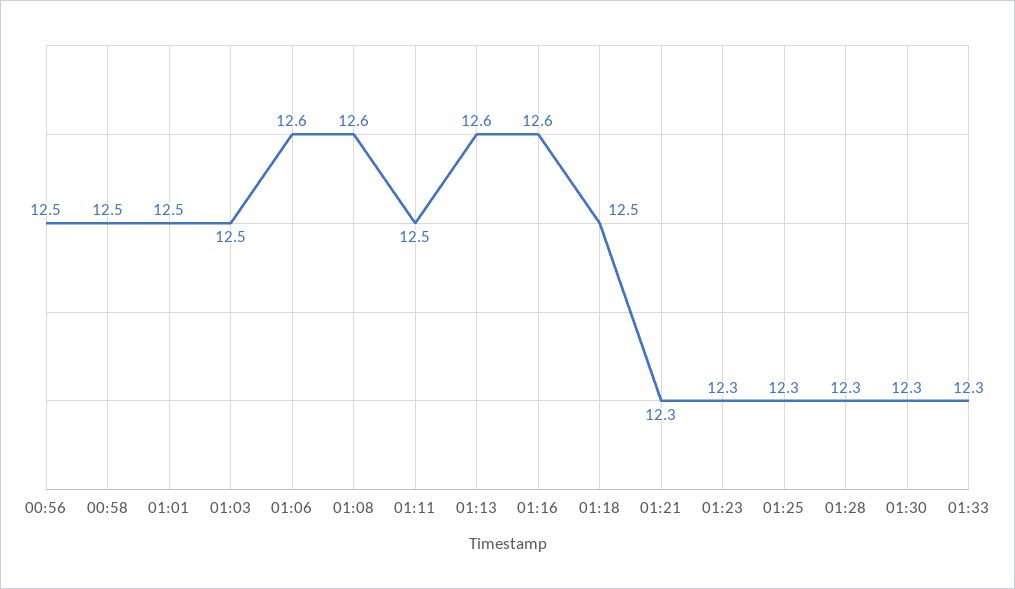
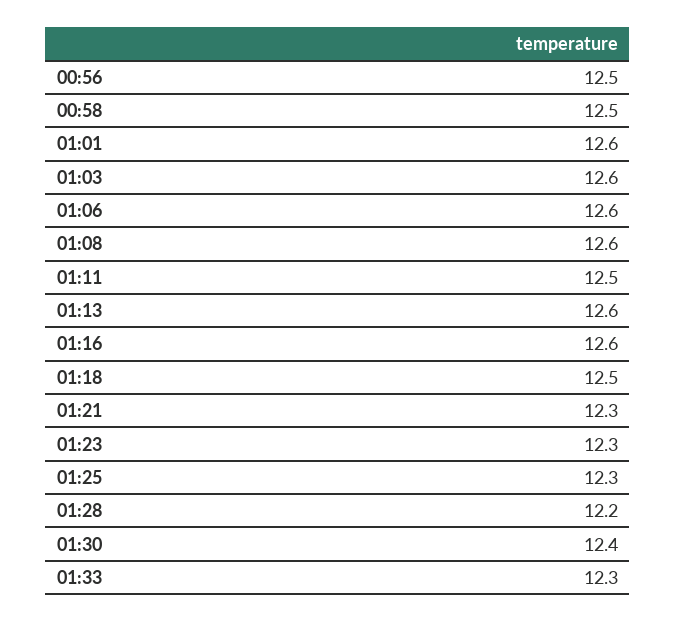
  {
    "00:56": 12.5,
    "00:58": 12.5,
-   "01:01": 12.5,
+   "01:01": 12.6,
-   "01:03": 12.5,
+   "01:03": 12.6,
    "01:06": 12.6,
    "01:08": 12.6,
    "01:11": 12.5,
    "01:13": 12.6,
    "01:16": 12.6,
    "01:18": 12.5,
    "01:21": 12.3,
    "01:23": 12.3,
    "01:25": 12.3,
-   "01:28": 12.3,
+   "01:28": 12.2,
-   "01:30": 12.3,
+   "01:30": 12.4,
    "01:33": 12.3
  }

